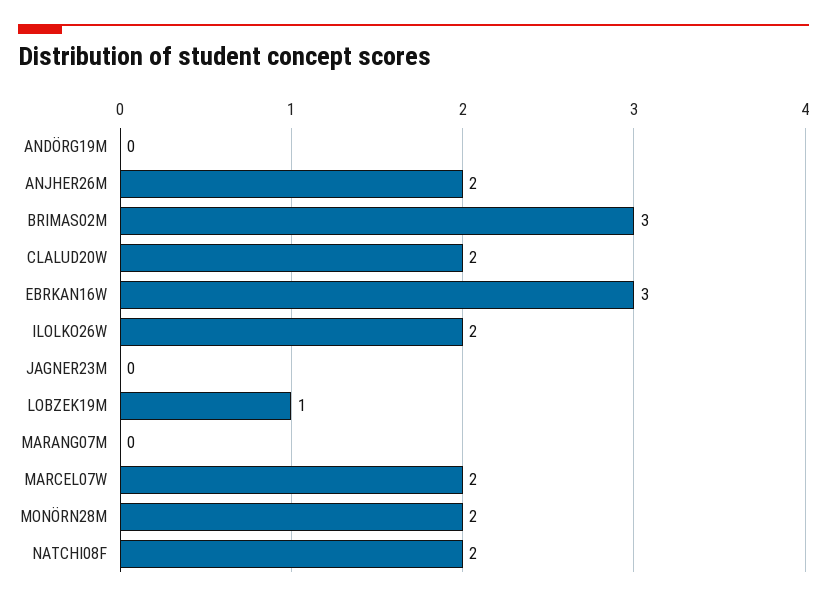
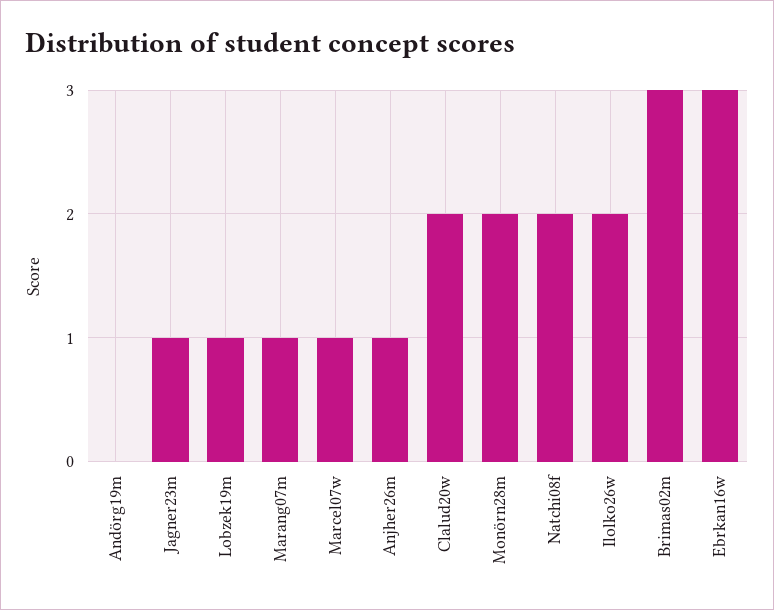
  {
    "ANDÖRG19M": 0,
-   "ANJHER26M": 2,
+   "ANJHER26M": 1,
    "BRIMAS02M": 3,
    "CLALUD20W": 2,
    "EBRKAN16W": 3,
    "ILOLKO26W": 2,
-   "JAGNER23M": 0,
+   "JAGNER23M": 1,
    "LOBZEK19M": 1,
-   "MARANG07M": 0,
+   "MARANG07M": 1,
-   "MARCEL07W": 2,
+   "MARCEL07W": 1,
    "MONÖRN28M": 2,
    "NATCHI08F": 2
  }

